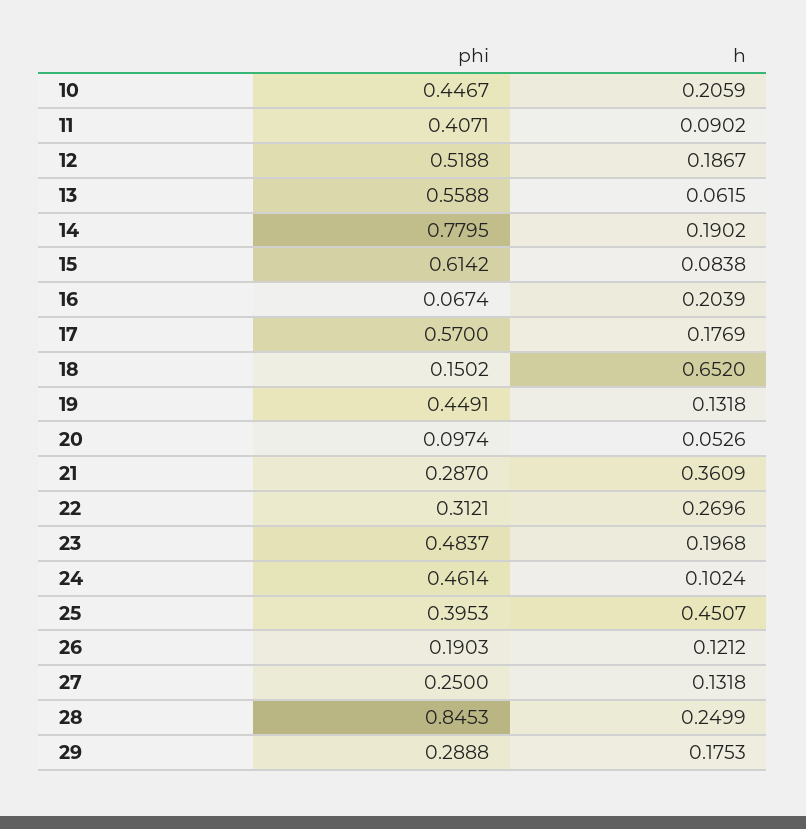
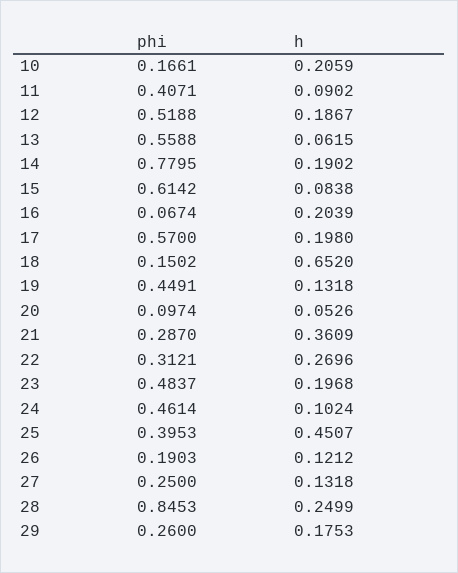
  {
    "phi": {
-     "10": 0.4467,
+     "10": 0.1661,
      "11": 0.4071,
      "12": 0.5188,
      "13": 0.5588,
      "14": 0.7795,
      "15": 0.6142,
      "16": 0.0674,
      "17": 0.57,
      "18": 0.1502,
      "19": 0.4491,
      "20": 0.0974,
      "21": 0.287,
      "22": 0.3121,
      "23": 0.4837,
      "24": 0.4614,
      "25": 0.3953,
      "26": 0.1903,
      "27": 0.25,
      "28": 0.8453,
-     "29": 0.2888
+     "29": 0.26
    },
    "h": {
      "10": 0.2059,
      "11": 0.0902,
      "12": 0.1867,
      "13": 0.0615,
      "14": 0.1902,
      "15": 0.0838,
      "16": 0.2039,
-     "17": 0.1769,
+     "17": 0.198,
      "18": 0.652,
      "19": 0.1318,
      "20": 0.0526,
      "21": 0.3609,
      "22": 0.2696,
      "23": 0.1968,
      "24": 0.1024,
      "25": 0.4507,
      "26": 0.1212,
      "27": 0.1318,
      "28": 0.2499,
      "29": 0.1753
    }
  }

